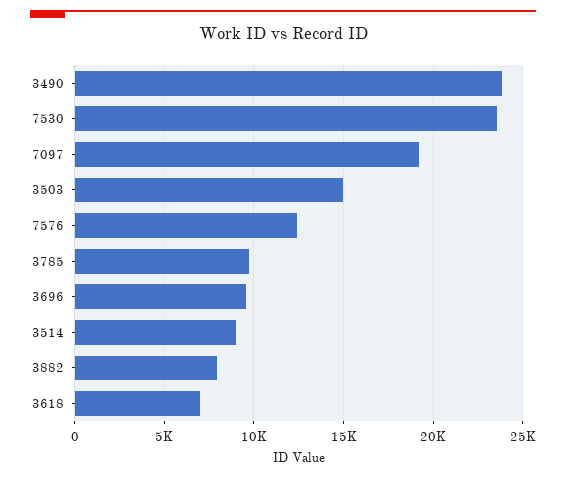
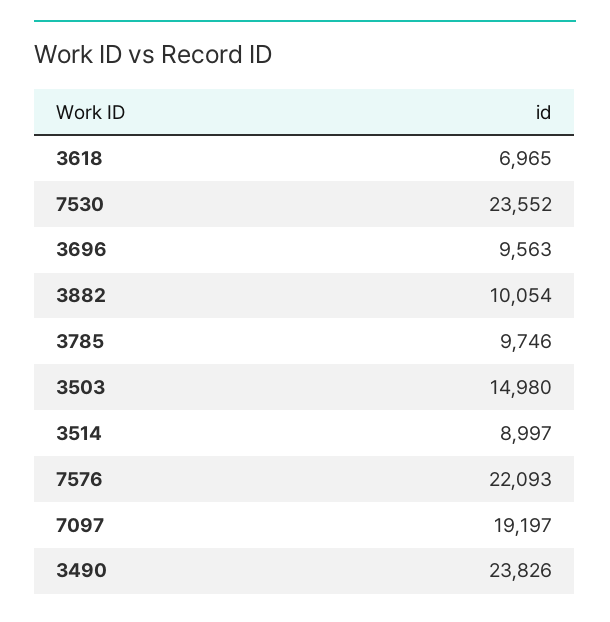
  {
    "3490": 23826,
    "7530": 23552,
    "7097": 19197,
    "3503": 14980,
-   "7576": 12500,
+   "7576": 22093,
    "3785": 9746,
    "3696": 9563,
    "3514": 8997,
-   "3882": 8000,
+   "3882": 10054,
    "3618": 6965
  }

